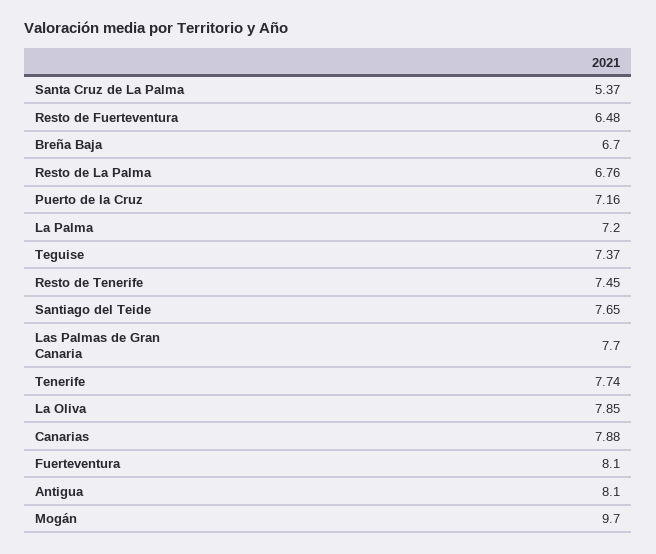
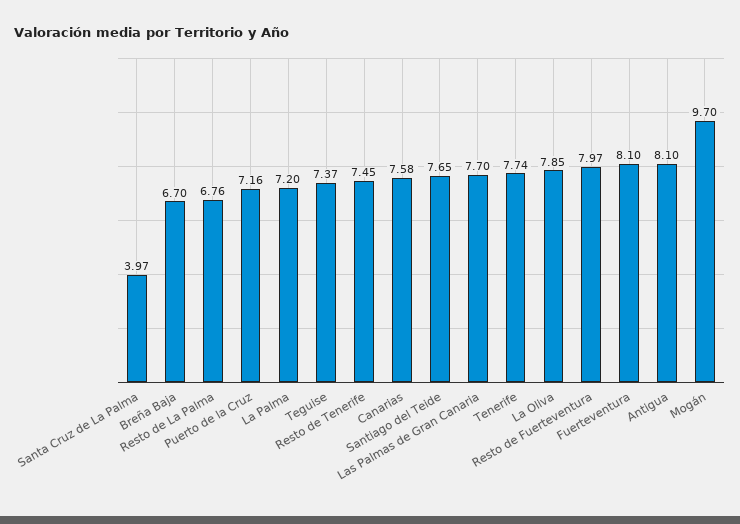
  {
-   "Santa Cruz de La Palma": 5.37,
+   "Santa Cruz de La Palma": 3.97,
-   "Resto de Fuerteventura": 6.48,
+   "Resto de Fuerteventura": 7.97,
    "Breña Baja": 6.7,
    "Resto de La Palma": 6.76,
    "Puerto de la Cruz": 7.16,
    "La Palma": 7.2,
    "Teguise": 7.37,
    "Resto de Tenerife": 7.45,
    "Santiago del Teide": 7.65,
    "Las Palmas de Gran Canaria": 7.7,
    "Tenerife": 7.74,
    "La Oliva": 7.85,
-   "Canarias": 7.88,
+   "Canarias": 7.58,
    "Fuerteventura": 8.1,
    "Antigua": 8.1,
    "Mogán": 9.7
  }

